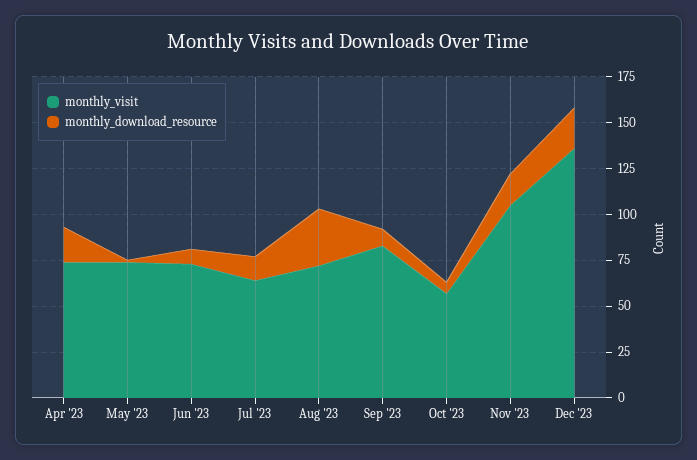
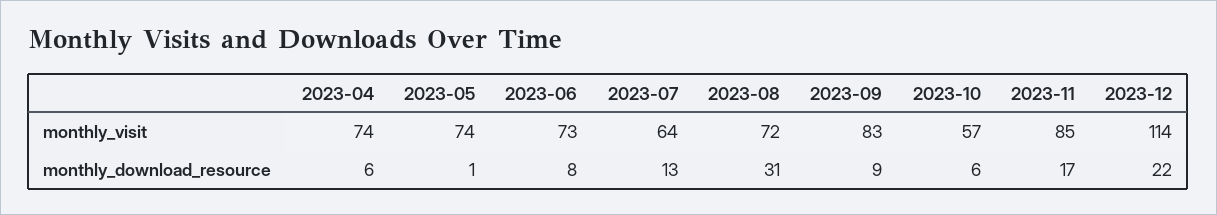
  {
    "monthly_visit": {
      "Apr '23": 74,
      "May '23": 74,
      "Jun '23": 73,
      "Jul '23": 64,
      "Aug '23": 72,
      "Sep '23": 83,
      "Oct '23": 57,
-     "Nov '23": 105,
+     "Nov '23": 85,
-     "Dec '23": 135
+     "Dec '23": 114
    },
    "monthly_download_resource": {
-     "Apr '23": 20,
+     "Apr '23": 6,
      "May '23": 1,
      "Jun '23": 8,
      "Jul '23": 13,
      "Aug '23": 31,
      "Sep '23": 9,
      "Oct '23": 6,
      "Nov '23": 17,
      "Dec '23": 22
    }
  }

